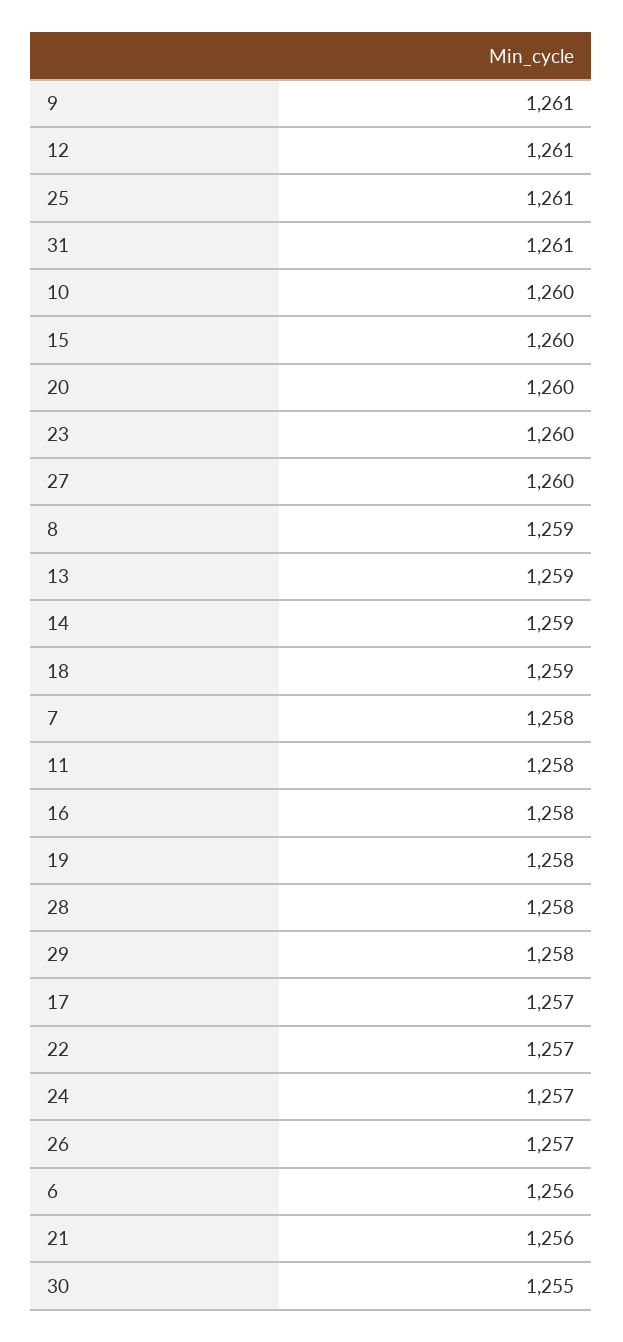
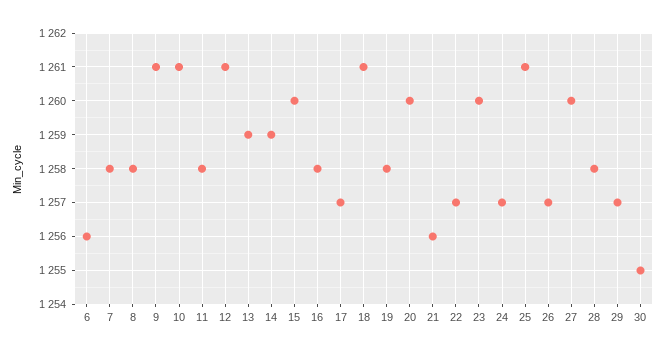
  {
    "9": 1261,
    "12": 1261,
    "25": 1261,
-   "31": 1261,
-   "10": 1260,
+   "10": 1261,
    "15": 1260,
    "20": 1260,
    "23": 1260,
    "27": 1260,
-   "8": 1259,
+   "8": 1258,
    "13": 1259,
    "14": 1259,
-   "18": 1259,
+   "18": 1261,
    "7": 1258,
    "11": 1258,
    "16": 1258,
    "19": 1258,
    "28": 1258,
-   "29": 1258,
+   "29": 1257,
    "17": 1257,
    "22": 1257,
    "24": 1257,
    "26": 1257,
    "6": 1256,
    "21": 1256,
    "30": 1255
  }

